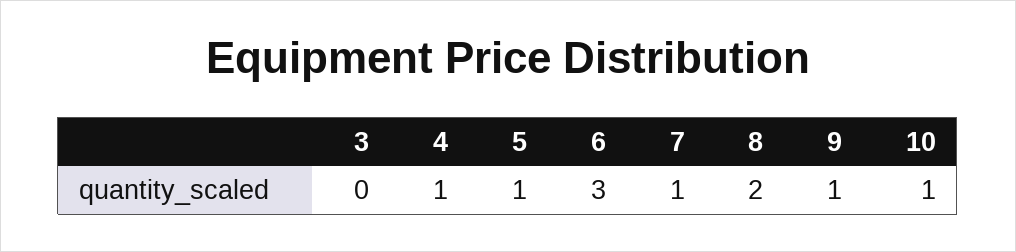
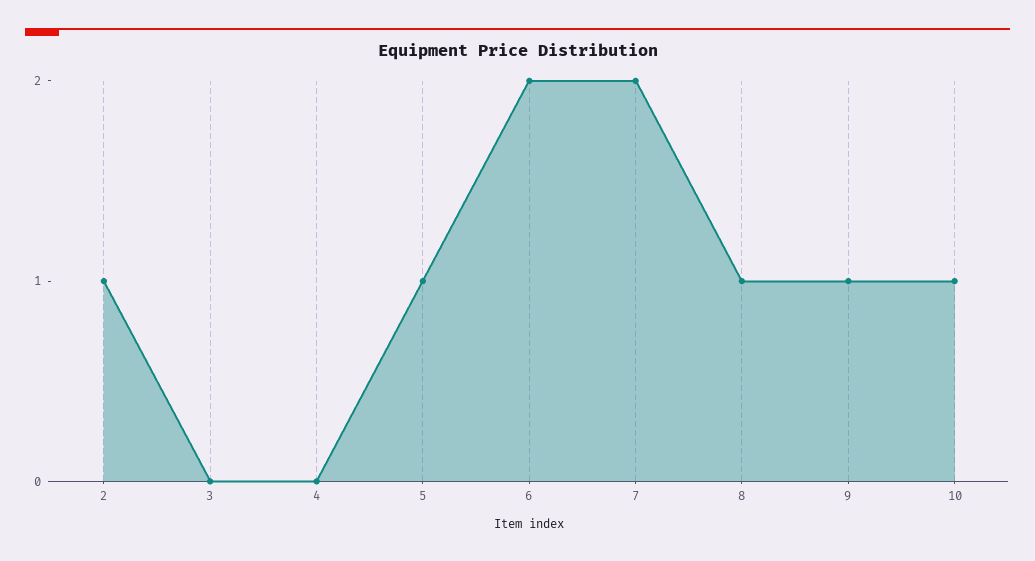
  {
    "3": 0,
-   "4": 1,
+   "4": 0,
    "5": 1,
-   "6": 3,
+   "6": 2,
-   "7": 1,
+   "7": 2,
-   "8": 2,
+   "8": 1,
    "9": 1,
-   "10": 1
+   "10": 1,
+   "2": 1
  }

